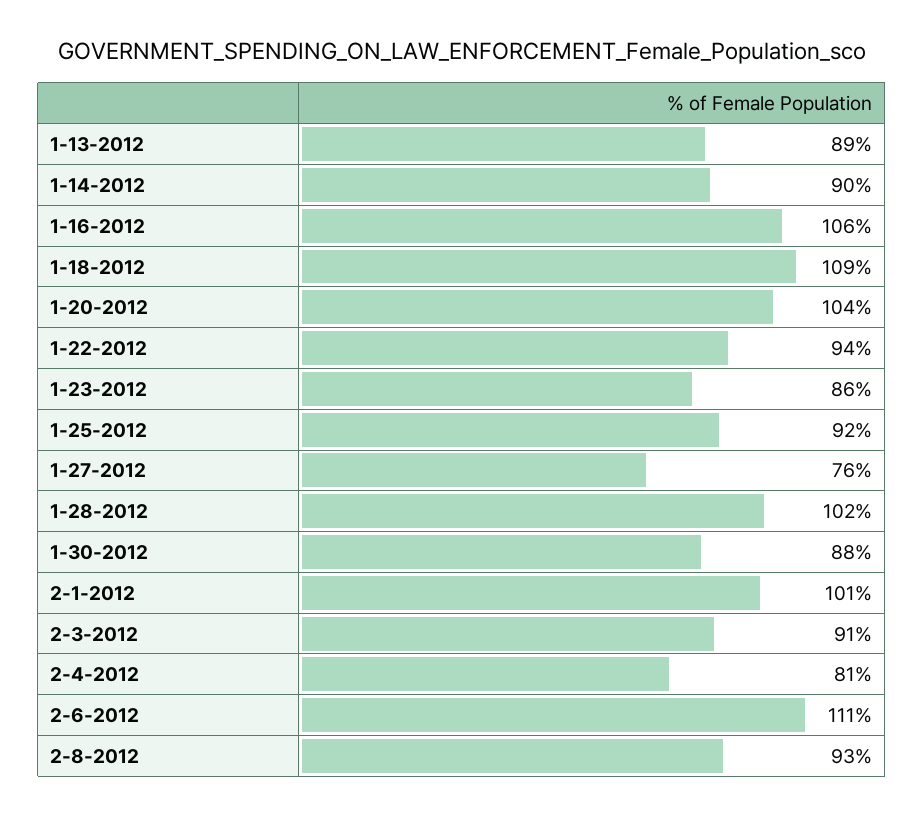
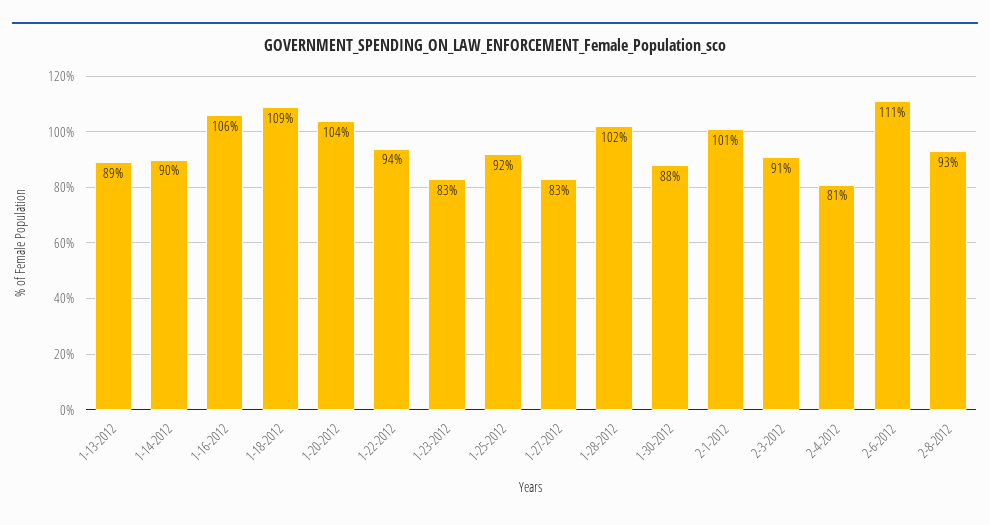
  {
    "1-13-2012": 89,
    "1-14-2012": 90,
    "1-16-2012": 106,
    "1-18-2012": 109,
    "1-20-2012": 104,
    "1-22-2012": 94,
-   "1-23-2012": 86,
+   "1-23-2012": 83,
    "1-25-2012": 92,
-   "1-27-2012": 76,
+   "1-27-2012": 83,
    "1-28-2012": 102,
    "1-30-2012": 88,
    "2-1-2012": 101,
    "2-3-2012": 91,
    "2-4-2012": 81,
    "2-6-2012": 111,
    "2-8-2012": 93
  }

